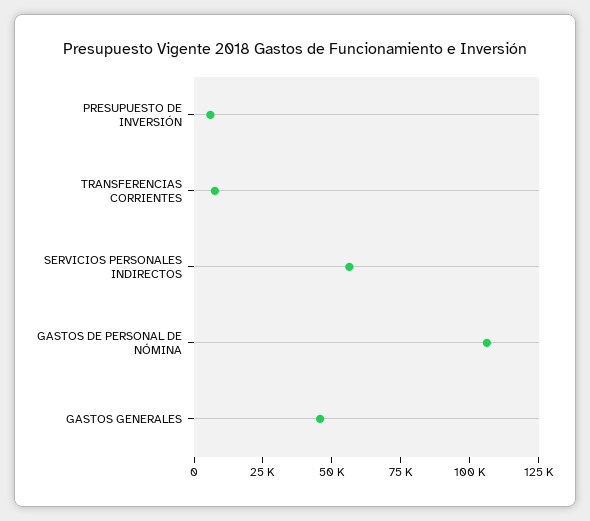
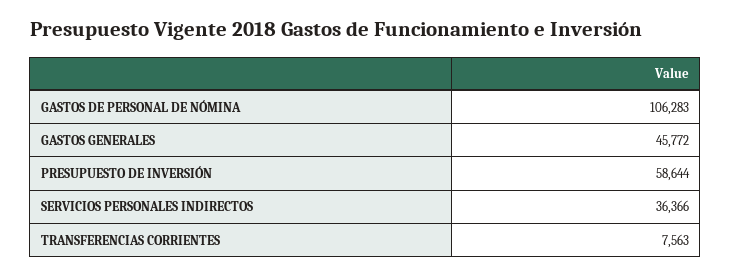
  {
-   "PRESUPUESTO DE INVERSIÓN": 5000,
+   "PRESUPUESTO DE INVERSIÓN": 58644,
    "TRANSFERENCIAS CORRIENTES": 7563,
-   "SERVICIOS PERSONALES INDIRECTOS": 55000,
+   "SERVICIOS PERSONALES INDIRECTOS": 36366,
    "GASTOS DE PERSONAL DE NÓMINA": 106283,
    "GASTOS GENERALES": 45772
  }

